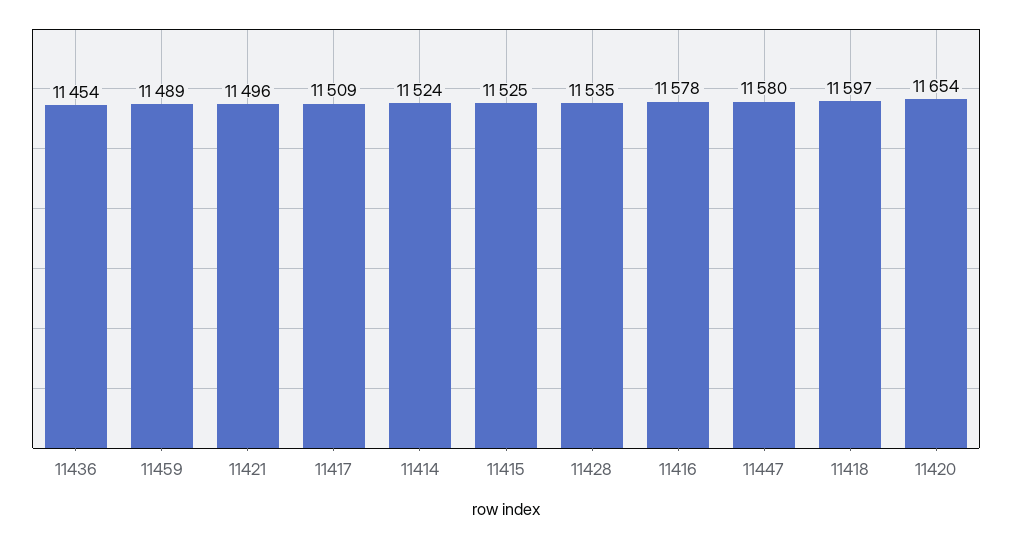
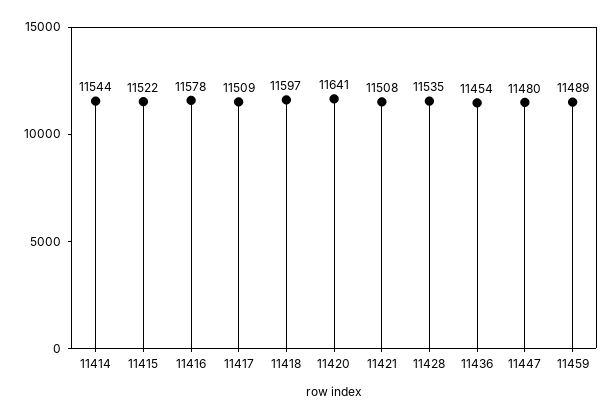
  {
    "11436": 11454,
    "11459": 11489,
-   "11421": 11496,
+   "11421": 11508,
    "11417": 11509,
-   "11414": 11524,
+   "11414": 11544,
-   "11415": 11525,
+   "11415": 11522,
    "11428": 11535,
    "11416": 11578,
-   "11447": 11580,
+   "11447": 11480,
    "11418": 11597,
-   "11420": 11654
+   "11420": 11641
  }

